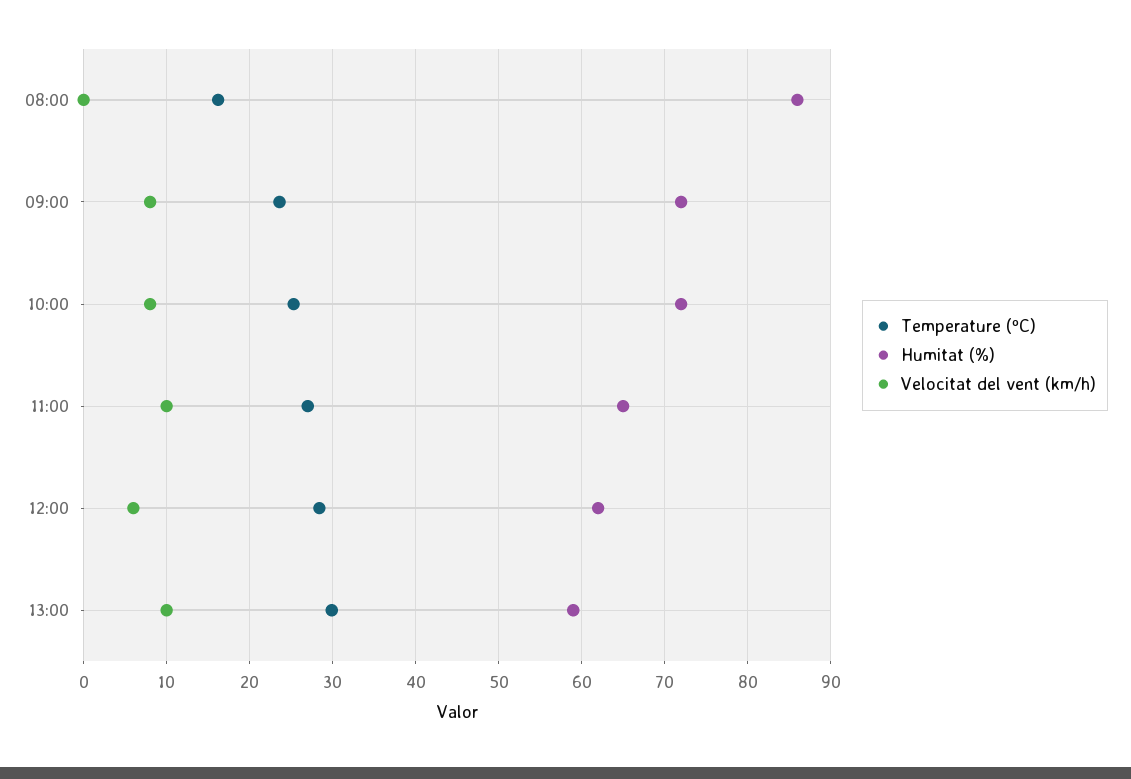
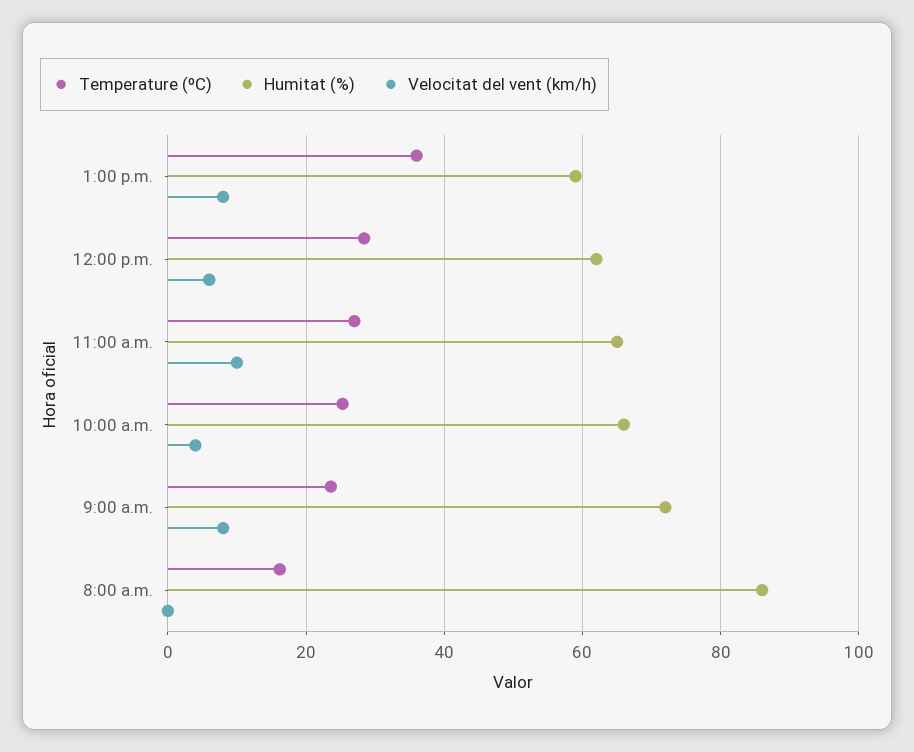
  {
    "Temperature (ºC)": {
      "08:00": 16,
      "09:00": 24,
      "10:00": 25,
      "11:00": 27,
      "12:00": 28,
-     "13:00": 30
+     "13:00": 36
    },
    "Humitat (%)": {
      "08:00": 86,
      "09:00": 72,
-     "10:00": 72,
+     "10:00": 66,
      "11:00": 65,
      "12:00": 62,
      "13:00": 59
    },
    "Velocitat del vent (km/h)": {
      "08:00": 0,
      "09:00": 8,
-     "10:00": 8,
+     "10:00": 4,
      "11:00": 10,
      "12:00": 6,
-     "13:00": 10
+     "13:00": 8
    }
  }

